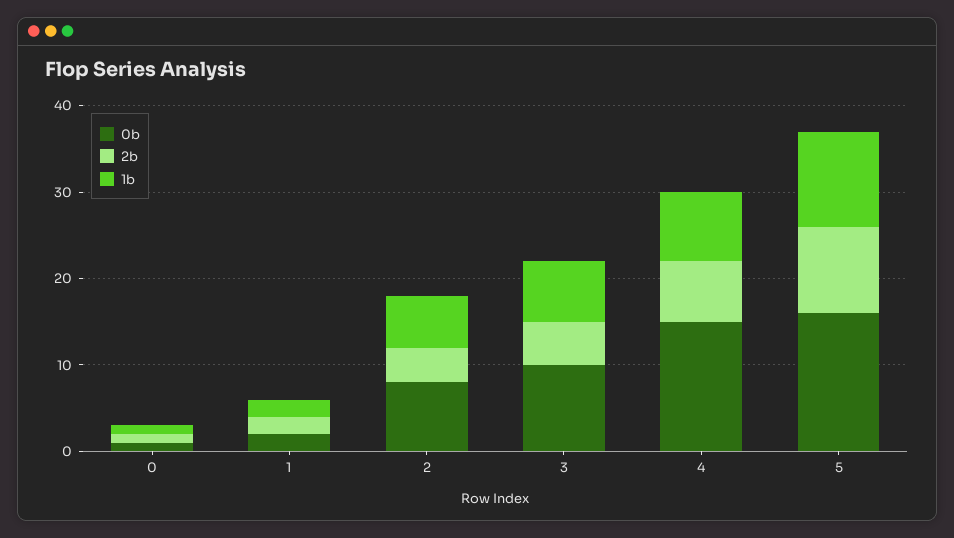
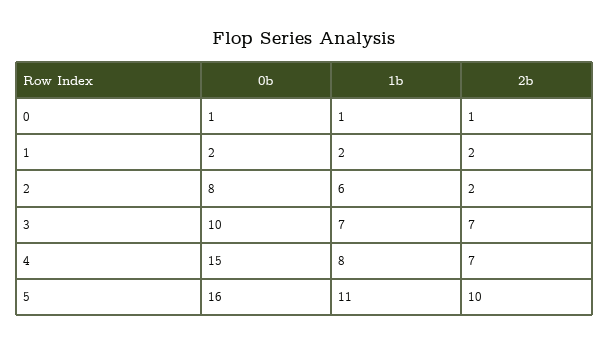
  {
    "0b": {
      "0": 1,
      "1": 2,
      "2": 8,
      "3": 10,
      "4": 15,
      "5": 16
    },
    "2b": {
      "0": 1,
      "1": 2,
-     "2": 4,
+     "2": 2,
-     "3": 5,
+     "3": 7,
      "4": 7,
      "5": 10
    },
    "1b": {
      "0": 1,
      "1": 2,
      "2": 6,
      "3": 7,
      "4": 8,
      "5": 11
    }
  }

